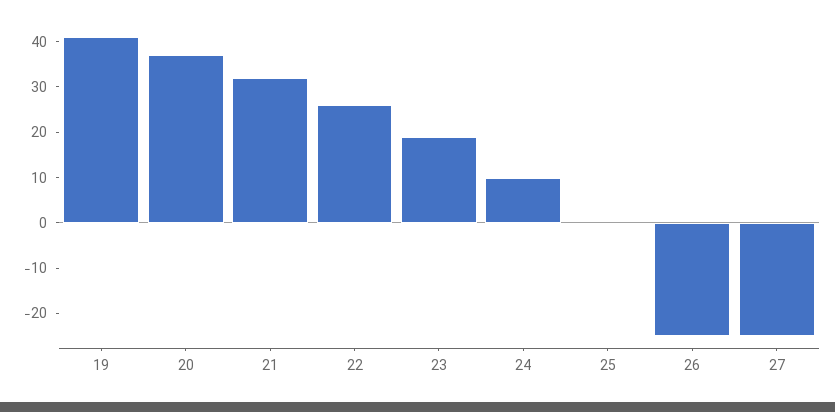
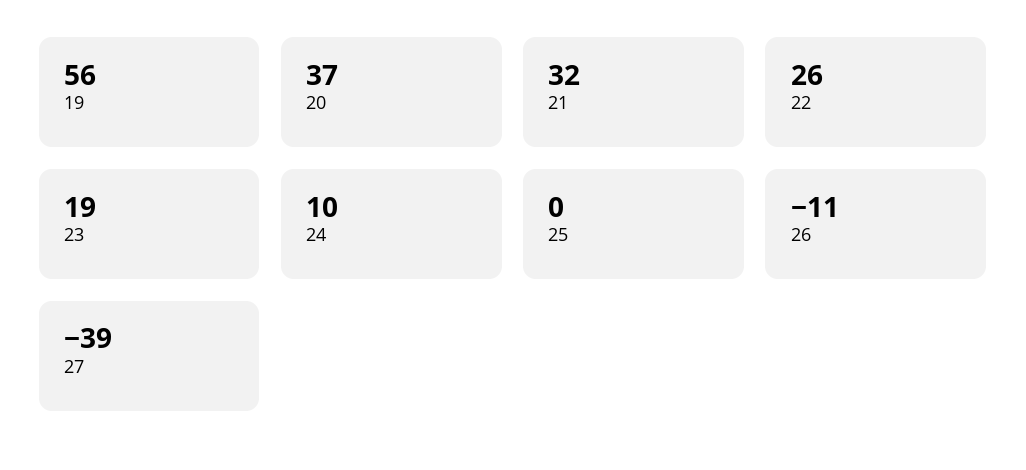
  {
-   "19": 40,
+   "19": 56,
    "20": 37,
    "21": 32,
    "22": 26,
    "23": 19,
    "24": 10,
    "25": 0,
-   "26": -25,
+   "26": -11,
-   "27": -25
+   "27": -39
  }

